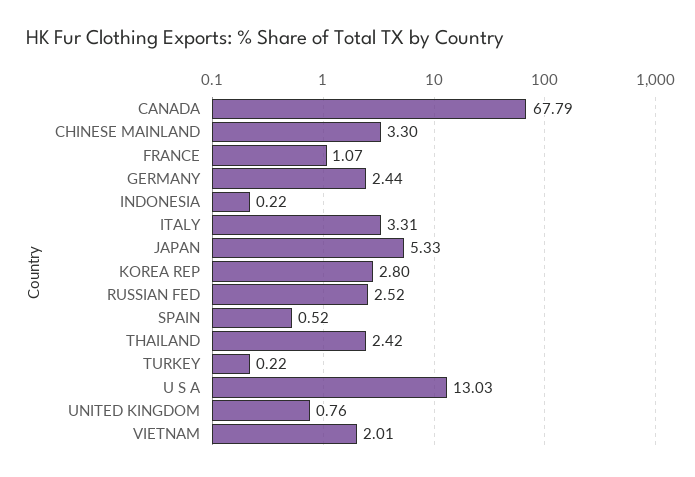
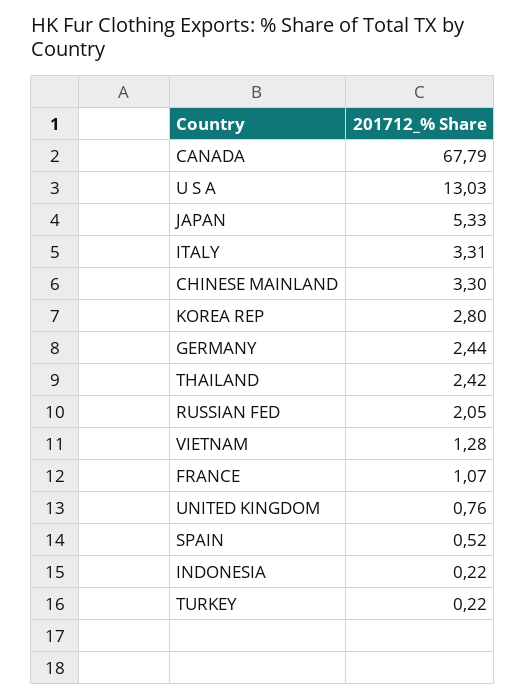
  {
    "CANADA": 67.79,
    "CHINESE MAINLAND": 3.3,
    "FRANCE": 1.07,
    "GERMANY": 2.44,
    "INDONESIA": 0.22,
    "ITALY": 3.31,
    "JAPAN": 5.33,
    "KOREA REP": 2.8,
-   "RUSSIAN FED": 2.52,
+   "RUSSIAN FED": 2.05,
    "SPAIN": 0.52,
    "THAILAND": 2.42,
    "TURKEY": 0.22,
    "U S A": 13.03,
    "UNITED KINGDOM": 0.76,
-   "VIETNAM": 2.01
+   "VIETNAM": 1.28
  }

